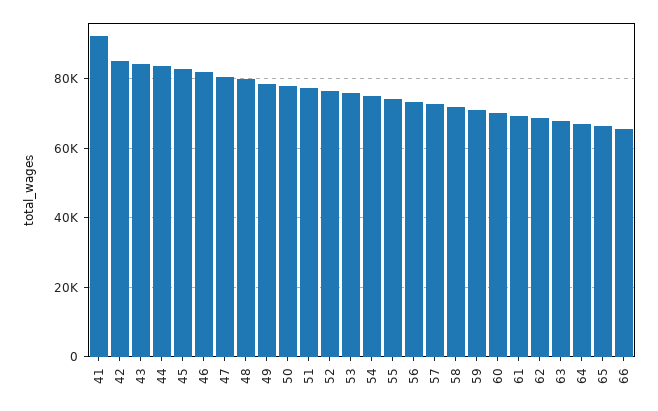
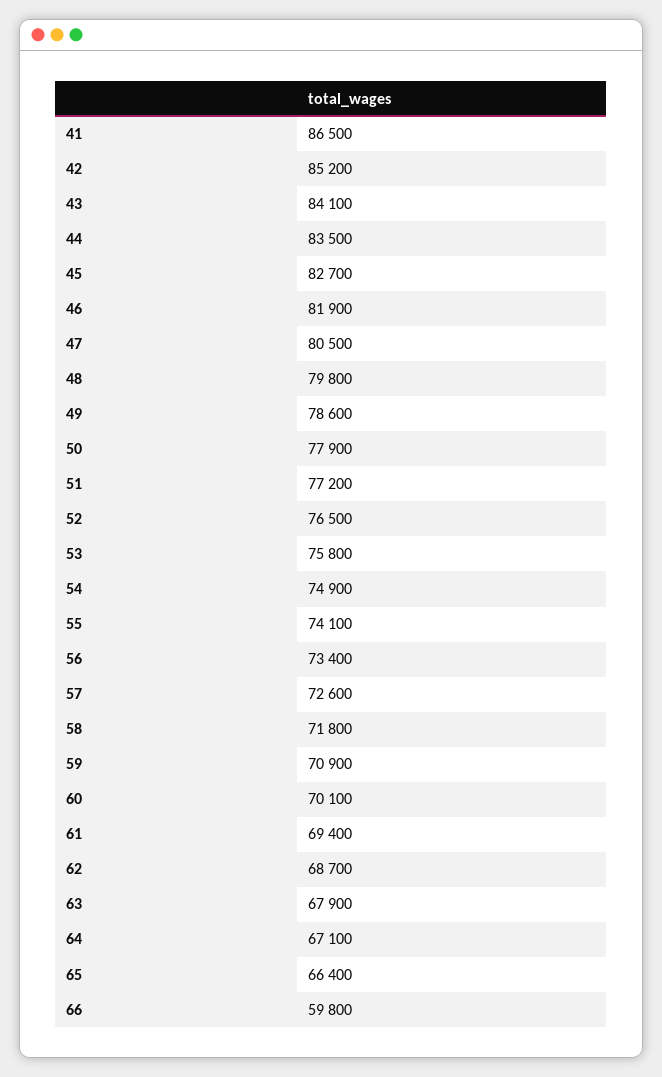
  {
-   "41": 92000,
+   "41": 86500,
    "42": 85200,
    "43": 84100,
    "44": 83500,
    "45": 82700,
    "46": 81900,
    "47": 80500,
    "48": 79800,
    "49": 78600,
    "50": 77900,
    "51": 77200,
    "52": 76500,
    "53": 75800,
    "54": 74900,
    "55": 74100,
    "56": 73400,
    "57": 72600,
    "58": 71800,
    "59": 70900,
    "60": 70100,
    "61": 69400,
    "62": 68700,
    "63": 67900,
    "64": 67100,
    "65": 66400,
-   "66": 66000
+   "66": 59800
  }

